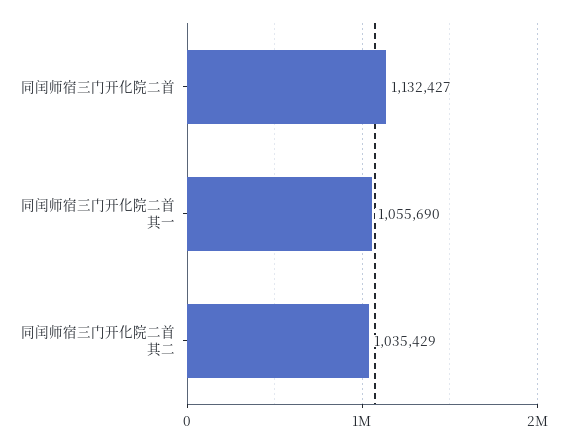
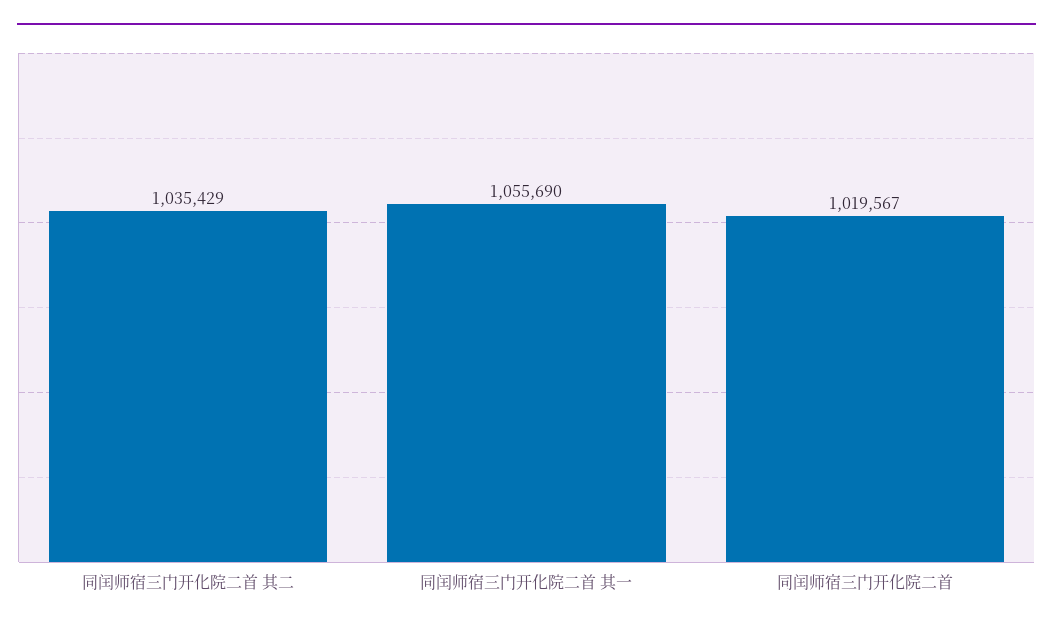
  {
-   "同闰师宿三门开化院二首": 1132427,
+   "同闰师宿三门开化院二首": 1019567,
    "同闰师宿三门开化院二首 其一": 1055690,
    "同闰师宿三门开化院二首 其二": 1035429
  }

